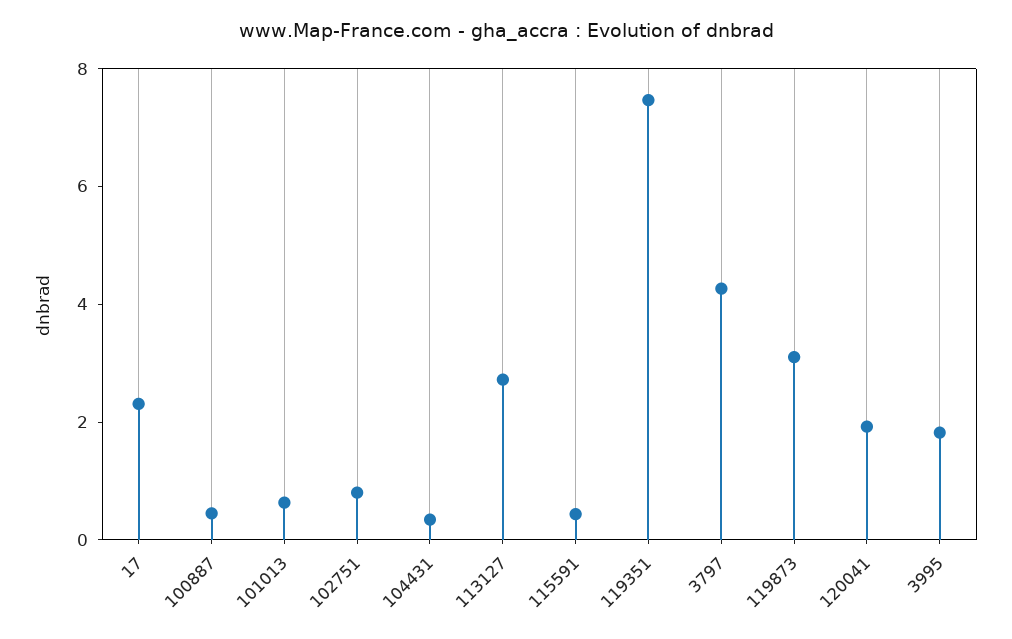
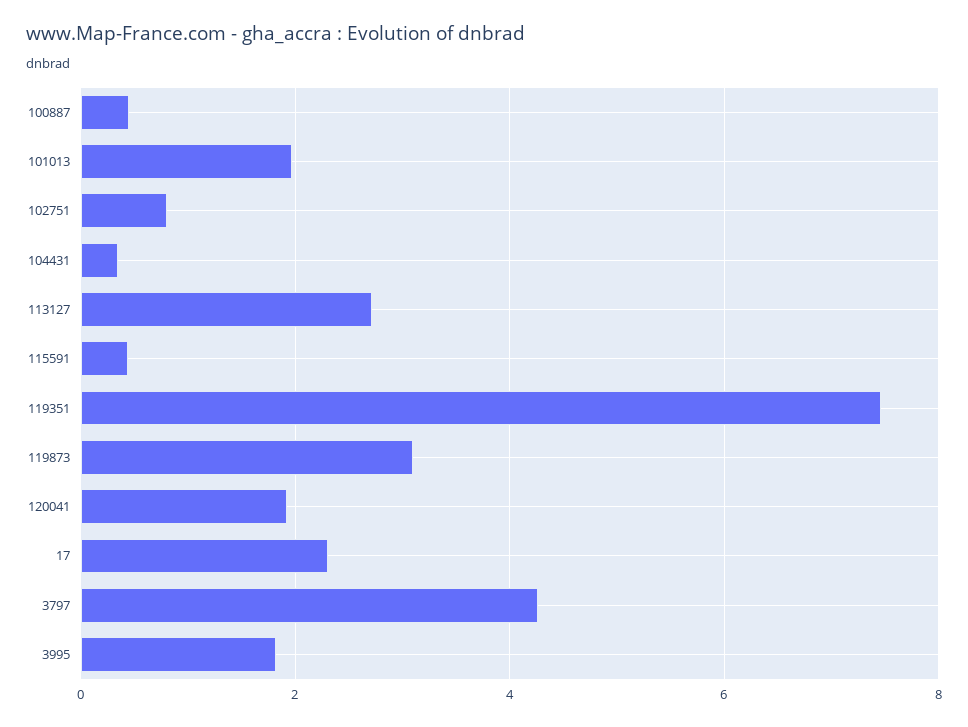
  {
    "17": 2.4,
    "100887": 0.4,
-   "101013": 0.5,
+   "101013": 2,
    "102751": 0.8,
    "104431": 0.4,
    "113127": 2.8,
    "115591": 0.4,
    "119351": 7.4,
    "3797": 4.2,
    "119873": 3.2,
    "120041": 2,
    "3995": 1.8
  }

